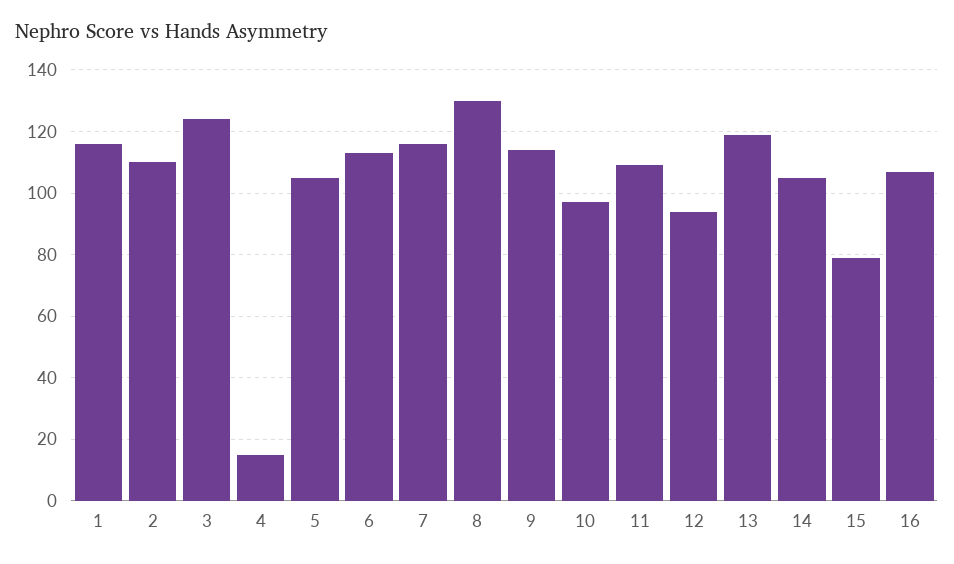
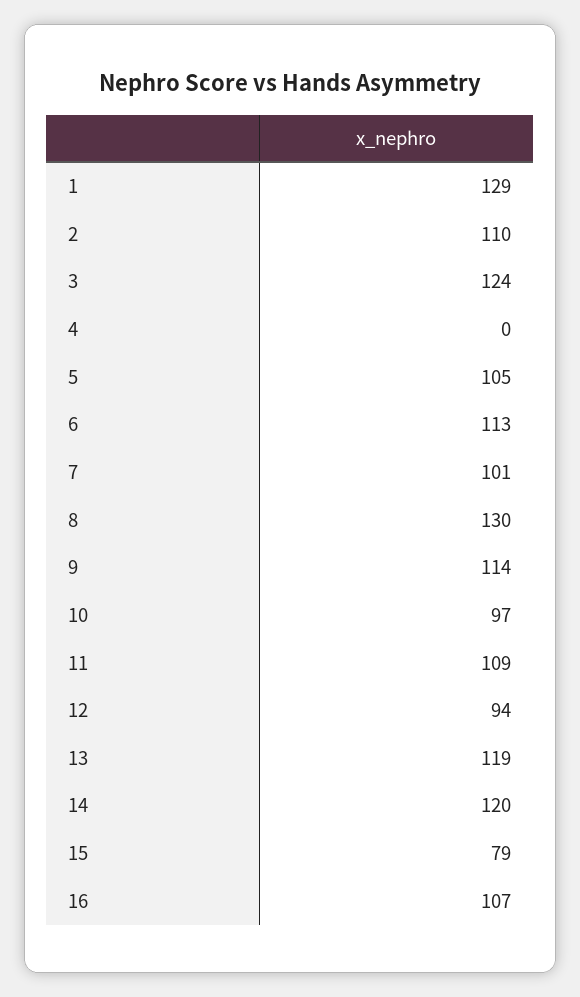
  {
-   "1": 115,
+   "1": 129,
    "2": 110,
    "3": 124,
-   "4": 15,
+   "4": 0,
    "5": 105,
    "6": 113,
-   "7": 115,
+   "7": 101,
    "8": 130,
    "9": 114,
    "10": 97,
    "11": 109,
    "12": 94,
    "13": 119,
-   "14": 105,
+   "14": 120,
    "15": 79,
    "16": 107
  }

